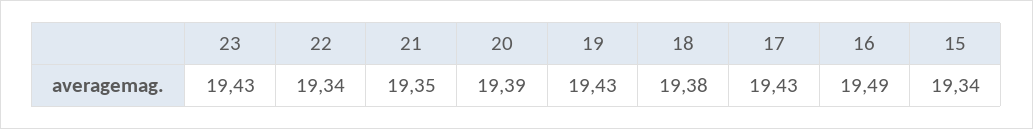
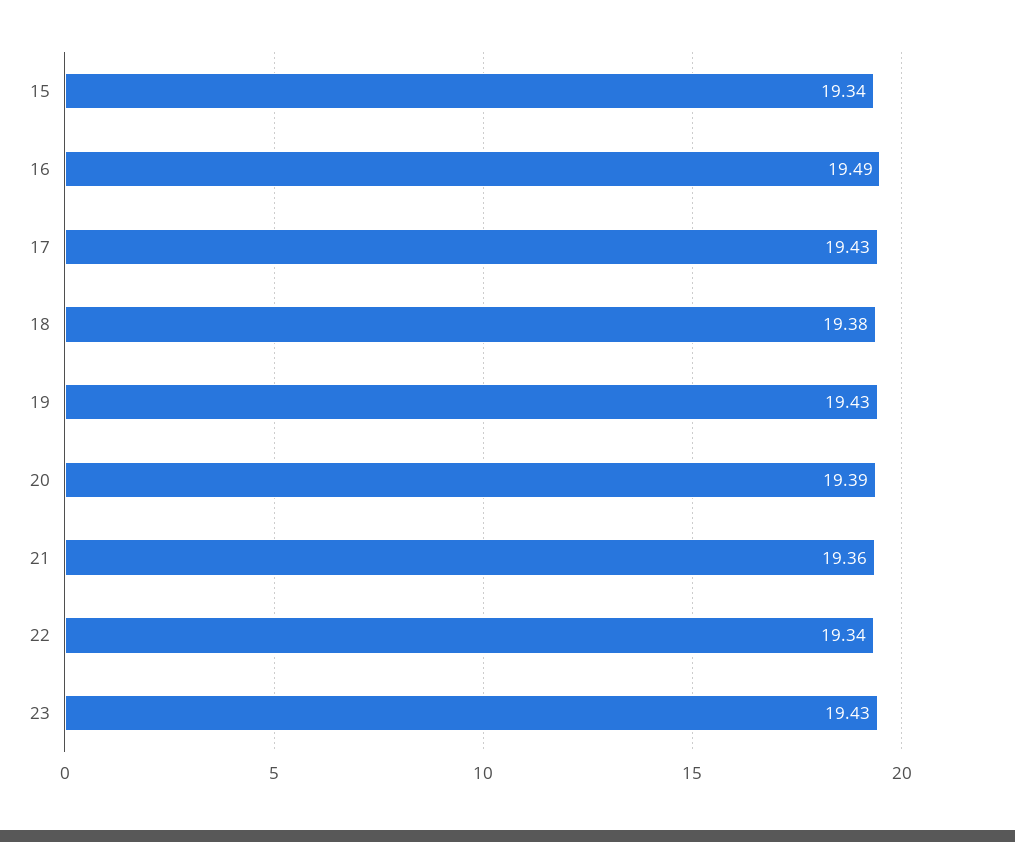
  {
    "23": 19.43,
    "22": 19.34,
-   "21": 19.35,
+   "21": 19.36,
    "20": 19.39,
    "19": 19.43,
    "18": 19.38,
    "17": 19.43,
    "16": 19.49,
    "15": 19.34
  }

